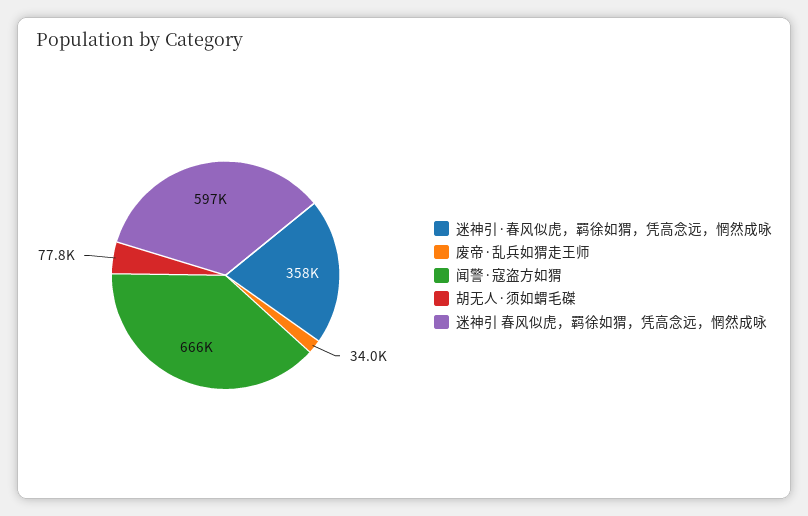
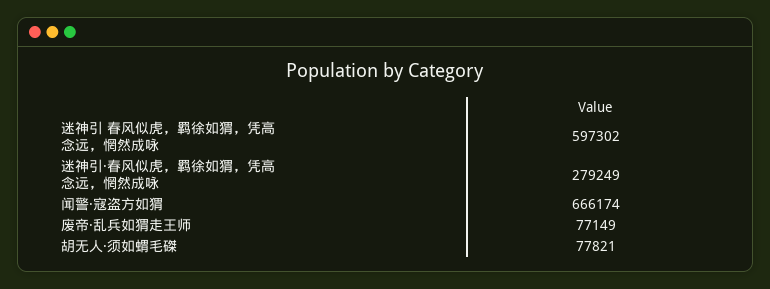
  {
-   "迷神引·春风似虎，羁徐如猬，凭高念远，惘然成咏": 358000,
+   "迷神引·春风似虎，羁徐如猬，凭高念远，惘然成咏": 279249,
-   "废帝·乱兵如猬走王师": 34000,
+   "废帝·乱兵如猬走王师": 77149,
    "闻警·寇盗方如猬": 666174,
    "胡无人·须如蝟毛磔": 77821,
    "迷神引 春风似虎，羁徐如猬，凭高念远，惘然成咏": 597302
  }

